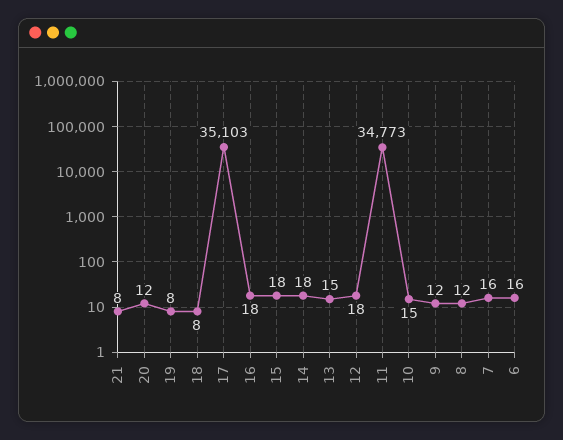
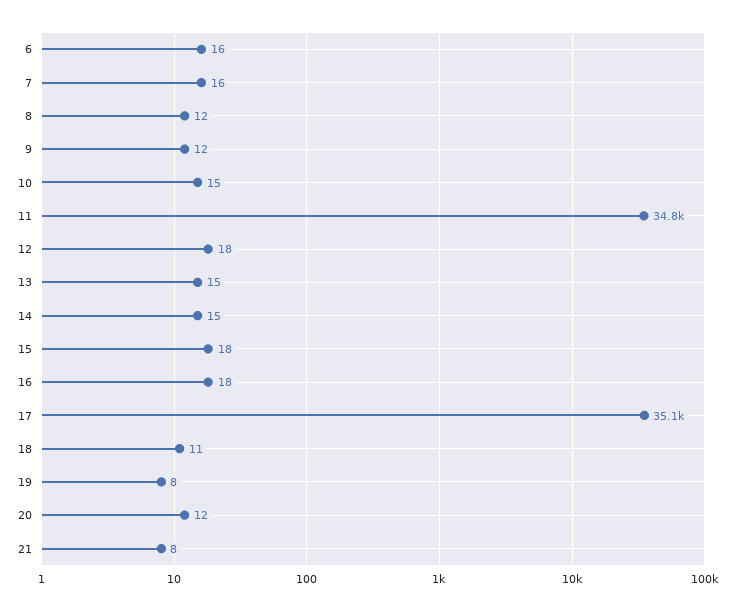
  {
    "21": 8,
    "20": 12,
    "19": 8,
-   "18": 8,
+   "18": 11,
    "17": 35103,
    "16": 18,
    "15": 18,
-   "14": 18,
+   "14": 15,
    "13": 15,
    "12": 18,
    "11": 34773,
    "10": 15,
    "9": 12,
    "8": 12,
    "7": 16,
    "6": 16
  }

